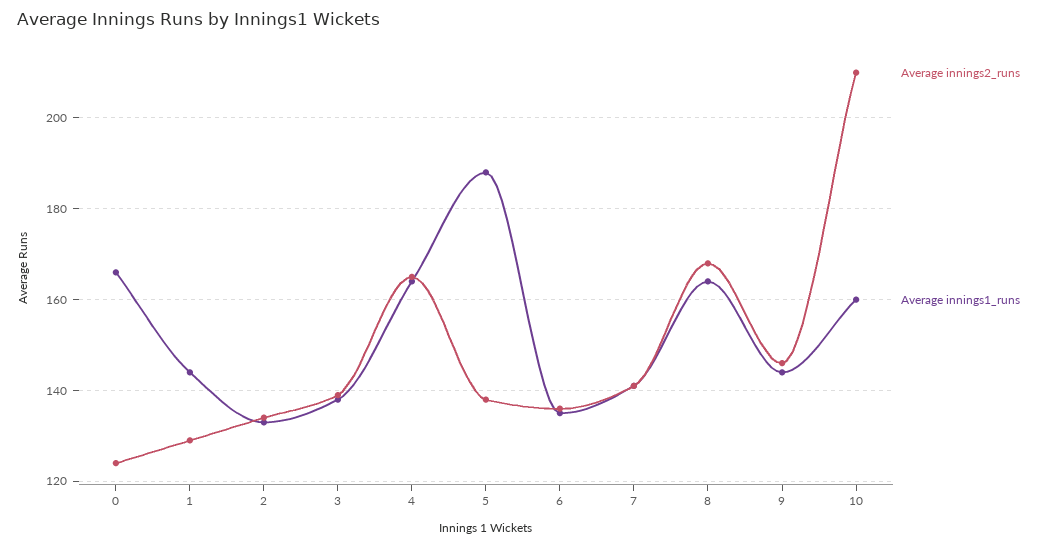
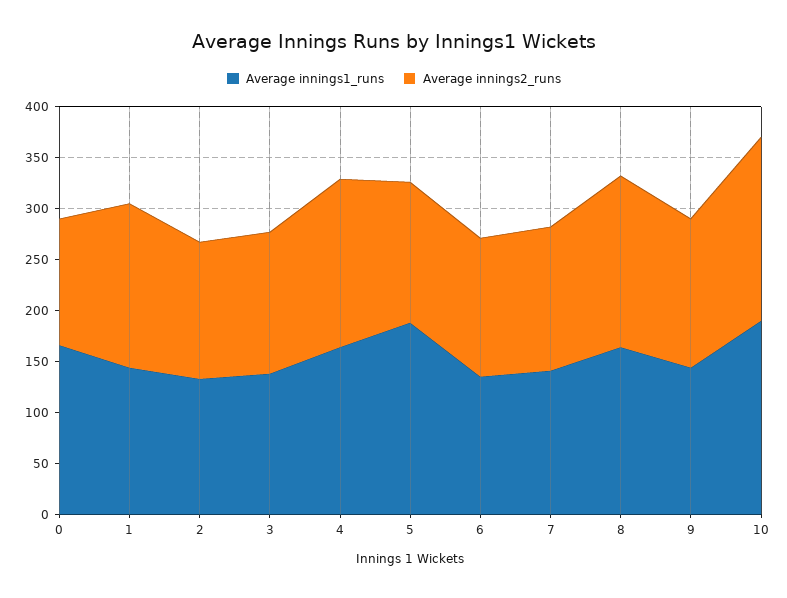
  {
    "Average innings2_runs": {
      "0": 125,
-     "1": 130,
+     "1": 160,
      "2": 135,
      "3": 140,
      "4": 165,
      "5": 140,
      "6": 135,
      "7": 140,
      "8": 170,
      "9": 145,
-     "10": 210
+     "10": 180
    },
    "Average innings1_runs": {
      "0": 165,
      "1": 145,
      "2": 135,
      "3": 140,
      "4": 165,
      "5": 190,
      "6": 135,
      "7": 140,
      "8": 165,
      "9": 145,
-     "10": 160
+     "10": 190
    }
  }

